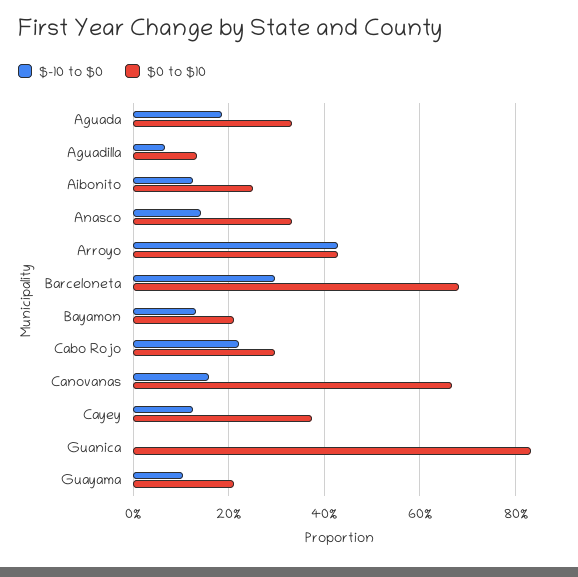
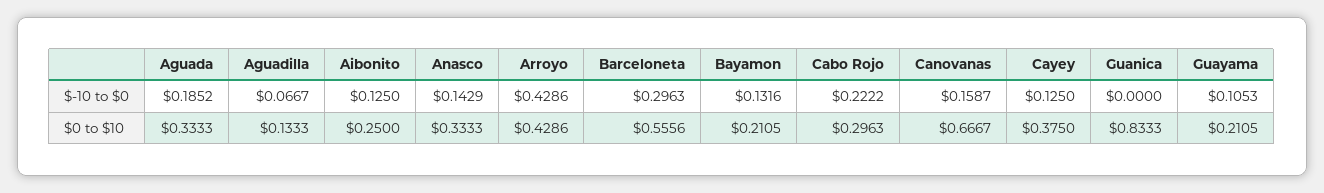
  {
    "$-10 to $0": {
      "Aguada": 0.1852,
      "Aguadilla": 0.0667,
      "Aibonito": 0.125,
      "Anasco": 0.1429,
      "Arroyo": 0.4286,
      "Barceloneta": 0.2963,
      "Bayamon": 0.1316,
      "Cabo Rojo": 0.2222,
      "Canovanas": 0.1587,
      "Cayey": 0.125,
      "Guanica": 0,
      "Guayama": 0.1053
    },
    "$0 to $10": {
      "Aguada": 0.3333,
      "Aguadilla": 0.1333,
      "Aibonito": 0.25,
      "Anasco": 0.3333,
      "Arroyo": 0.4286,
-     "Barceloneta": 0.68,
+     "Barceloneta": 0.5556,
      "Bayamon": 0.2105,
      "Cabo Rojo": 0.2963,
      "Canovanas": 0.6667,
      "Cayey": 0.375,
      "Guanica": 0.8333,
      "Guayama": 0.2105
    }
  }

